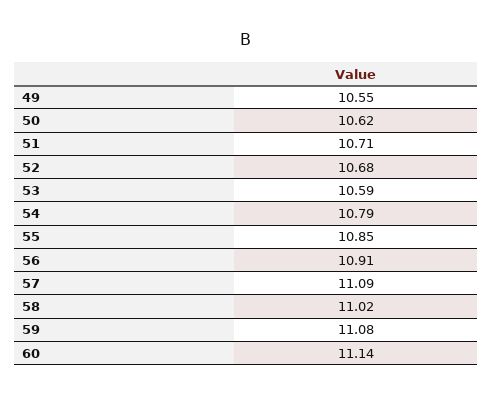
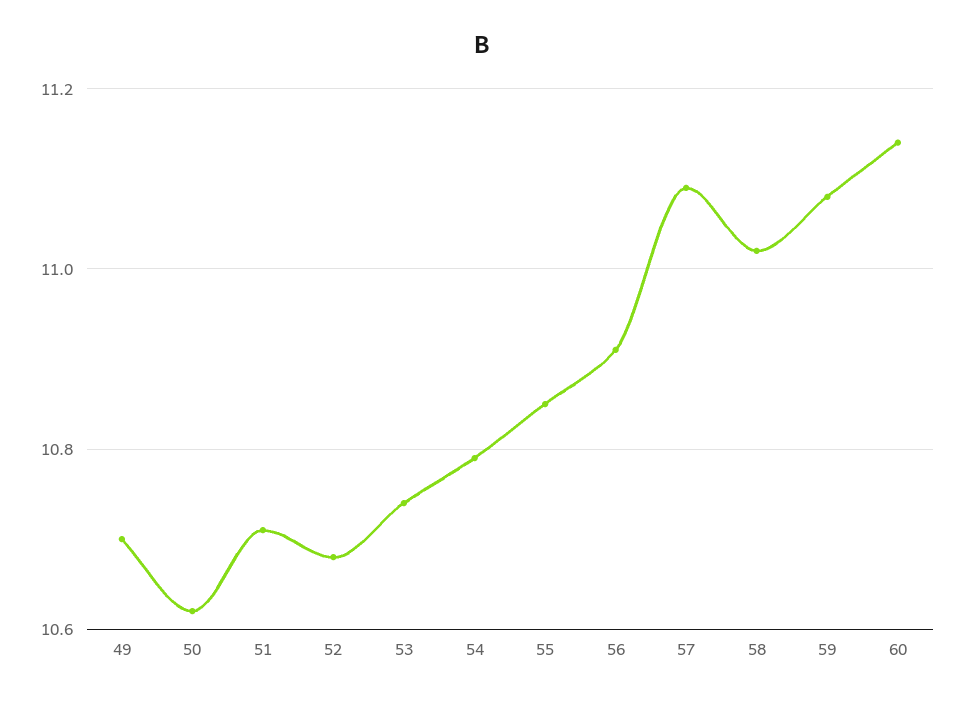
  {
-   "49": 10.55,
+   "49": 10.7,
    "50": 10.62,
    "51": 10.71,
    "52": 10.68,
-   "53": 10.59,
+   "53": 10.75,
    "54": 10.79,
    "55": 10.85,
    "56": 10.91,
    "57": 11.09,
    "58": 11.02,
    "59": 11.08,
    "60": 11.14
  }

